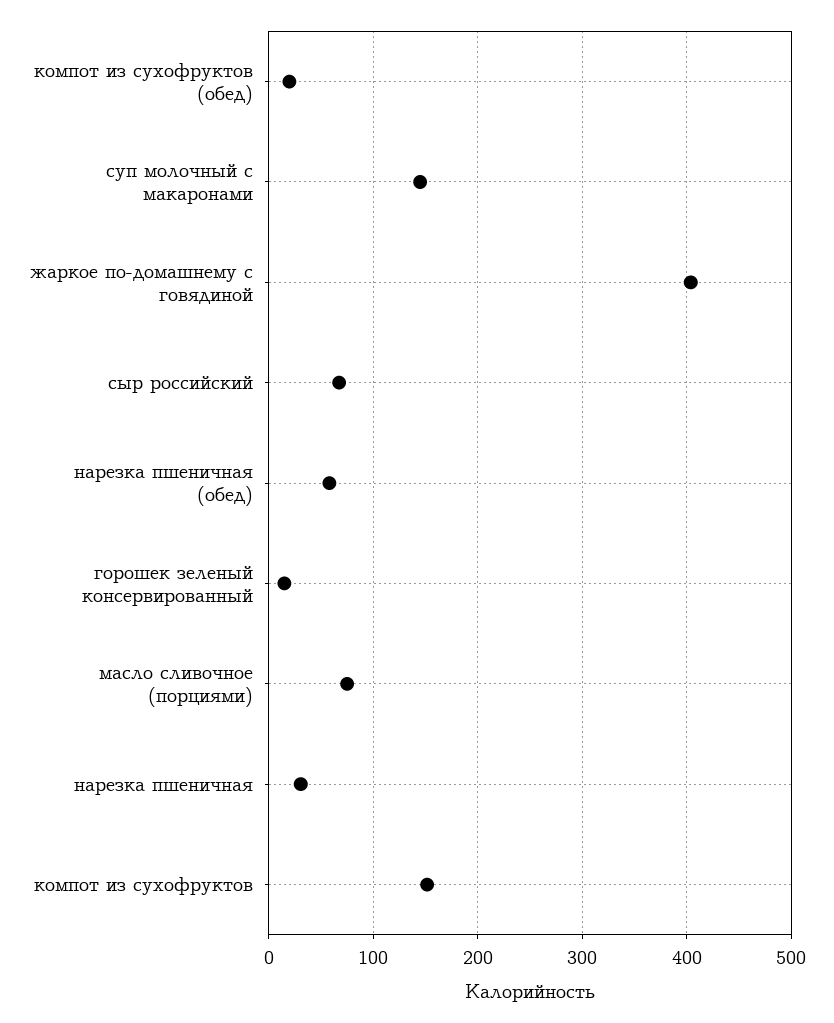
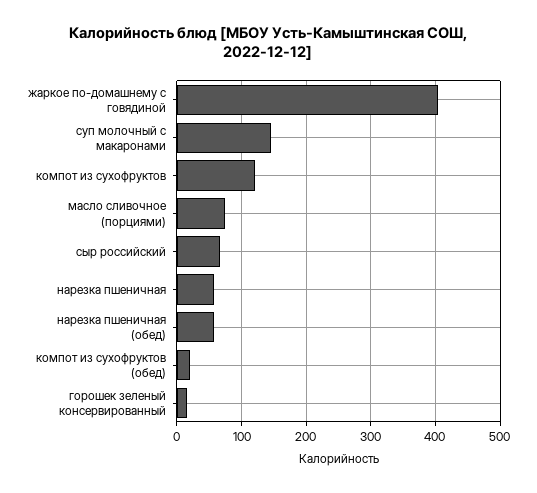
  {
    "компот из сухофруктов (обед)": 20,
    "суп молочный с макаронами": 140,
    "жаркое по-домашнему с говядиной": 400,
    "сыр российский": 70,
    "нарезка пшеничная (обед)": 60,
    "горошек зеленый консервированный": 10,
    "масло сливочное (порциями)": 70,
-   "нарезка пшеничная": 30,
+   "нарезка пшеничная": 60,
-   "компот из сухофруктов": 150
+   "компот из сухофруктов": 120
  }

